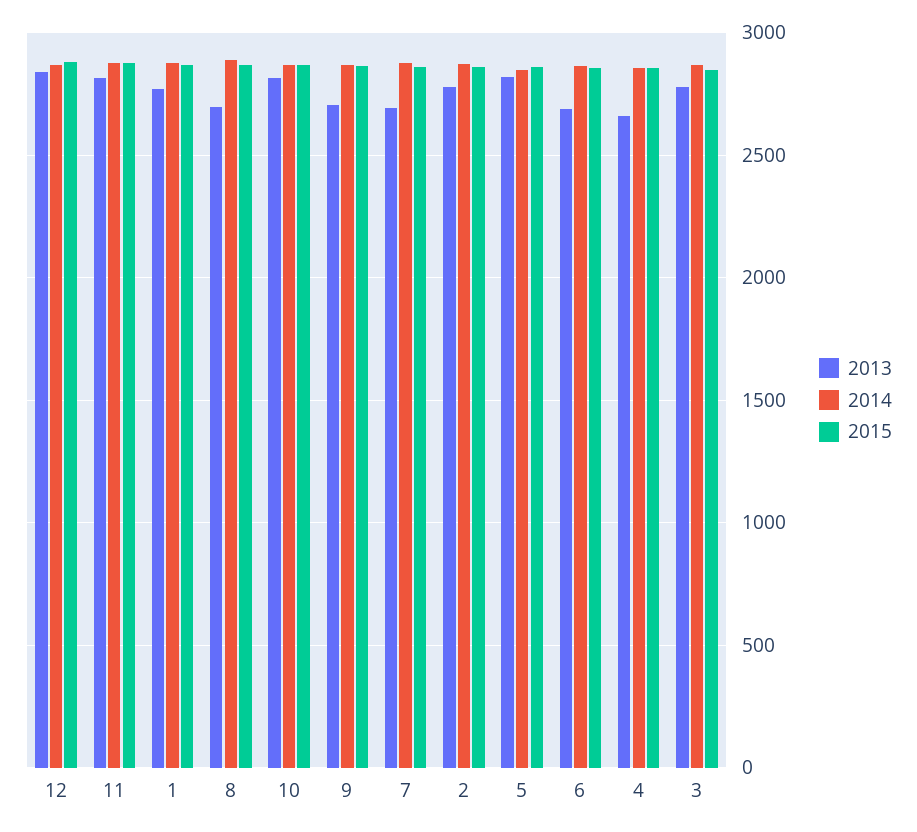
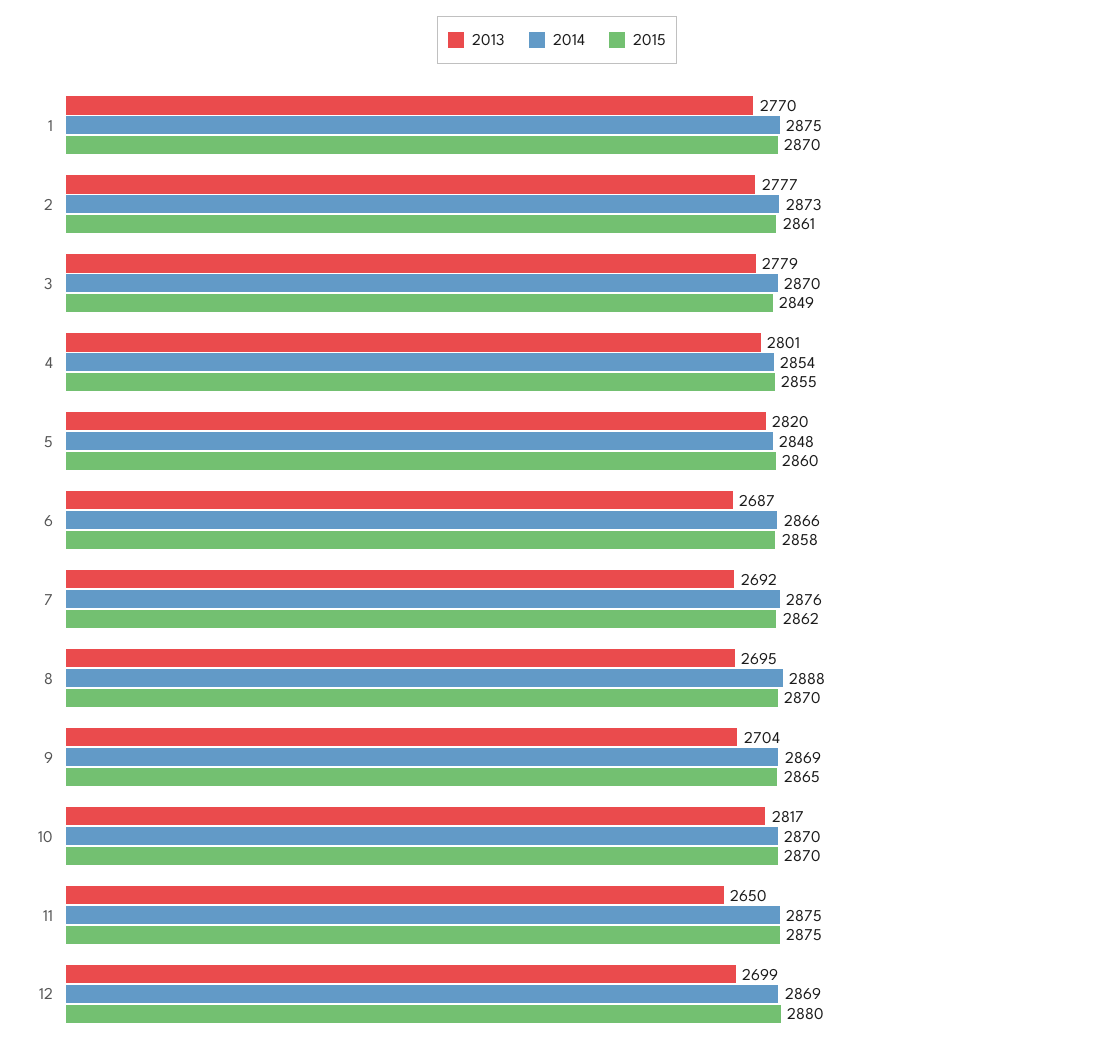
  {
    "2013": {
-     "12": 2850,
+     "12": 2699,
-     "11": 2800,
+     "11": 2650,
      "1": 2770,
      "8": 2695,
      "10": 2817,
      "9": 2704,
      "7": 2692,
      "2": 2777,
      "5": 2820,
      "6": 2687,
-     "4": 2650,
+     "4": 2801,
      "3": 2779
    },
    "2014": {
      "12": 2869,
      "11": 2875,
      "1": 2875,
      "8": 2888,
      "10": 2870,
      "9": 2869,
      "7": 2876,
      "2": 2873,
      "5": 2848,
      "6": 2866,
      "4": 2854,
      "3": 2870
    },
    "2015": {
      "12": 2880,
      "11": 2875,
      "1": 2870,
      "8": 2870,
      "10": 2870,
      "9": 2865,
      "7": 2862,
      "2": 2861,
      "5": 2860,
      "6": 2858,
      "4": 2855,
      "3": 2849
    }
  }

